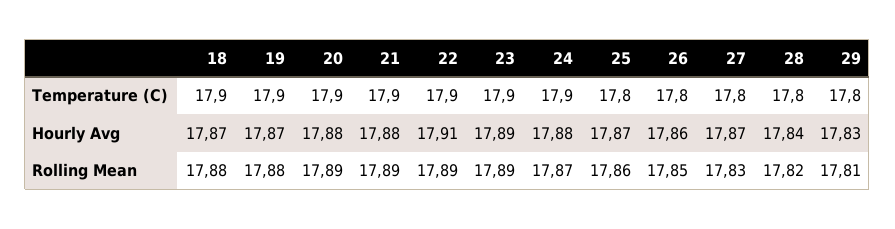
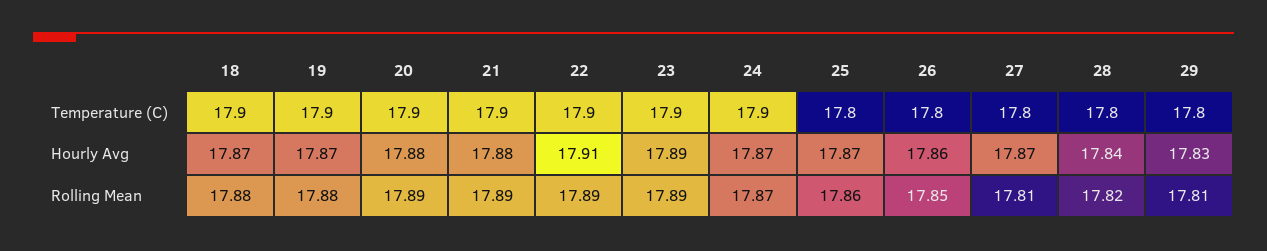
  {
    "18": {
      "Temperature (C)": 17.9,
      "Hourly Avg": 17.87,
      "Rolling Mean": 17.88
    },
    "19": {
      "Temperature (C)": 17.9,
      "Hourly Avg": 17.87,
      "Rolling Mean": 17.88
    },
    "20": {
      "Temperature (C)": 17.9,
      "Hourly Avg": 17.88,
      "Rolling Mean": 17.89
    },
    "21": {
      "Temperature (C)": 17.9,
      "Hourly Avg": 17.88,
      "Rolling Mean": 17.89
    },
    "22": {
      "Temperature (C)": 17.9,
      "Hourly Avg": 17.91,
      "Rolling Mean": 17.89
    },
    "23": {
      "Temperature (C)": 17.9,
      "Hourly Avg": 17.89,
      "Rolling Mean": 17.89
    },
    "24": {
      "Temperature (C)": 17.9,
-     "Hourly Avg": 17.88,
+     "Hourly Avg": 17.87,
      "Rolling Mean": 17.87
    },
    "25": {
      "Temperature (C)": 17.8,
      "Hourly Avg": 17.87,
      "Rolling Mean": 17.86
    },
    "26": {
      "Temperature (C)": 17.8,
      "Hourly Avg": 17.86,
      "Rolling Mean": 17.85
    },
    "27": {
      "Temperature (C)": 17.8,
      "Hourly Avg": 17.87,
-     "Rolling Mean": 17.83
+     "Rolling Mean": 17.81
    },
    "28": {
      "Temperature (C)": 17.8,
      "Hourly Avg": 17.84,
      "Rolling Mean": 17.82
    },
    "29": {
      "Temperature (C)": 17.8,
      "Hourly Avg": 17.83,
      "Rolling Mean": 17.81
    }
  }

